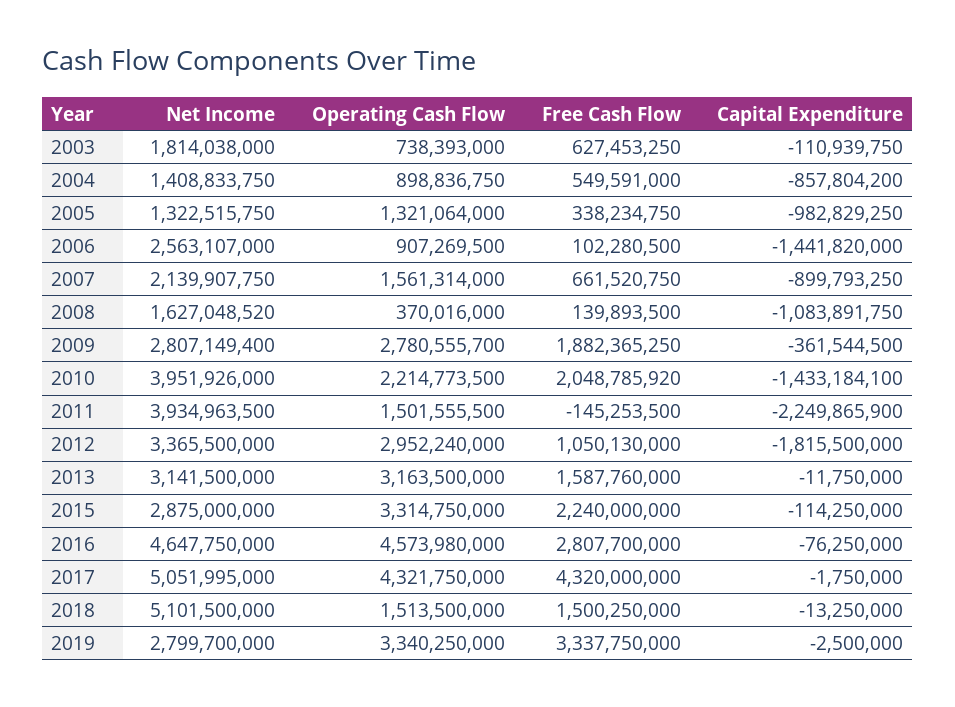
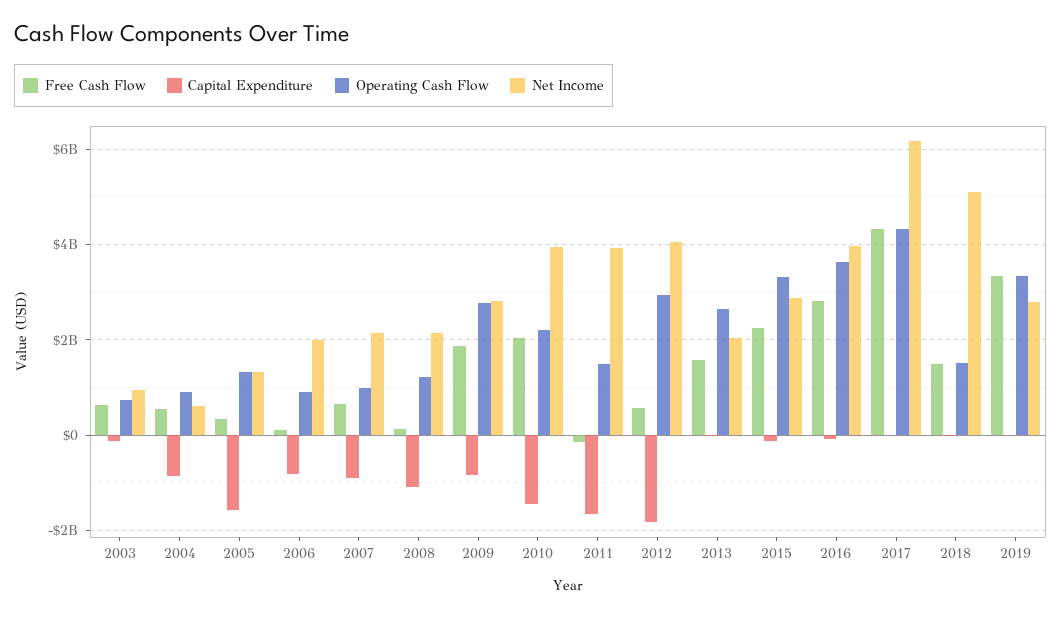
  {
    "Net Income": {
-     "2003": 1814038000,
+     "2003": 1000000000,
-     "2004": 1408833750,
+     "2004": 600000000,
      "2005": 1322515750,
-     "2006": 2563107000,
+     "2006": 2000000000,
      "2007": 2139907750,
-     "2008": 1627048520,
+     "2008": 2200000000,
      "2009": 2807149400,
      "2010": 3951926000,
      "2011": 3934963500,
-     "2012": 3365500000,
+     "2012": 4000000000,
-     "2013": 3141500000,
+     "2013": 2000000000,
      "2015": 2875000000,
-     "2016": 4647750000,
+     "2016": 4000000000,
-     "2017": 5051995000,
+     "2017": 6200000000,
      "2018": 5101500000,
      "2019": 2799700000
    },
    "Operating Cash Flow": {
      "2003": 738393000,
      "2004": 898836750,
      "2005": 1321064000,
      "2006": 907269500,
-     "2007": 1561314000,
+     "2007": 1000000000,
-     "2008": 370016000,
+     "2008": 1200000000,
      "2009": 2780555700,
      "2010": 2214773500,
      "2011": 1501555500,
      "2012": 2952240000,
-     "2013": 3163500000,
+     "2013": 2600000000,
      "2015": 3314750000,
-     "2016": 4573980000,
+     "2016": 3600000000,
      "2017": 4321750000,
      "2018": 1513500000,
      "2019": 3340250000
    },
    "Free Cash Flow": {
      "2003": 627453250,
      "2004": 549591000,
      "2005": 338234750,
      "2006": 102280500,
      "2007": 661520750,
      "2008": 139893500,
      "2009": 1882365250,
      "2010": 2048785920,
      "2011": -145253500,
-     "2012": 1050130000,
+     "2012": 600000000,
      "2013": 1587760000,
      "2015": 2240000000,
      "2016": 2807700000,
      "2017": 4320000000,
      "2018": 1500250000,
      "2019": 3337750000
    },
    "Capital Expenditure": {
      "2003": -110939750,
      "2004": -857804200,
-     "2005": -982829250,
+     "2005": -1600000000,
-     "2006": -1441820000,
+     "2006": -800000000,
      "2007": -899793250,
      "2008": -1083891750,
-     "2009": -361544500,
+     "2009": -800000000,
      "2010": -1433184100,
-     "2011": -2249865900,
+     "2011": -1600000000,
      "2012": -1815500000,
      "2013": -11750000,
      "2015": -114250000,
      "2016": -76250000,
      "2017": -1750000,
      "2018": -13250000,
      "2019": -2500000
    }
  }

